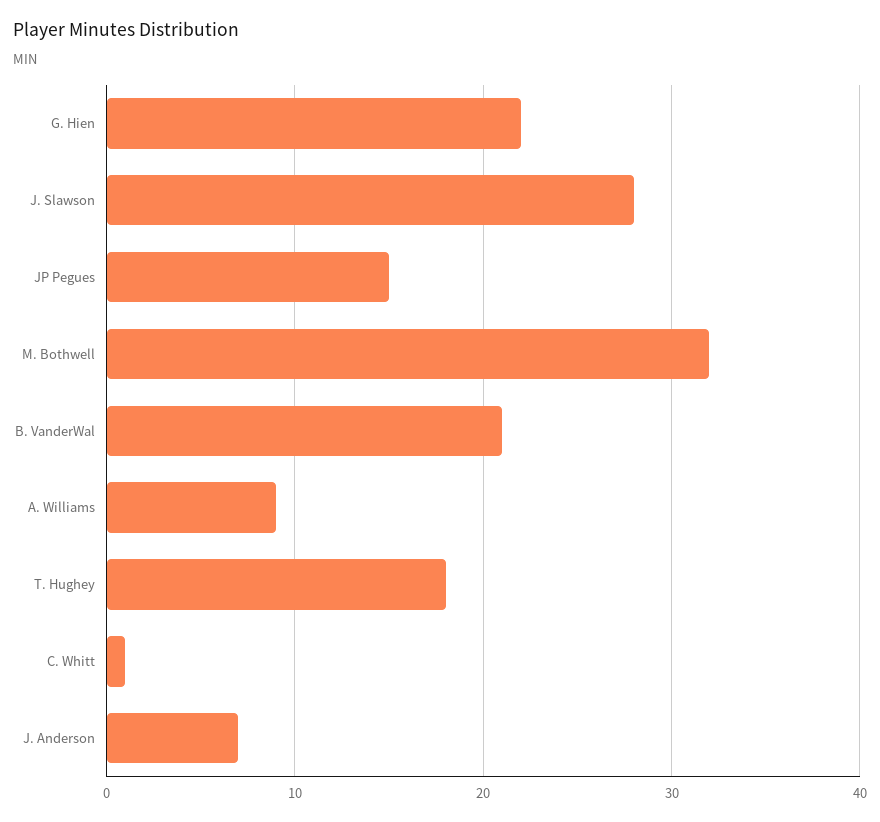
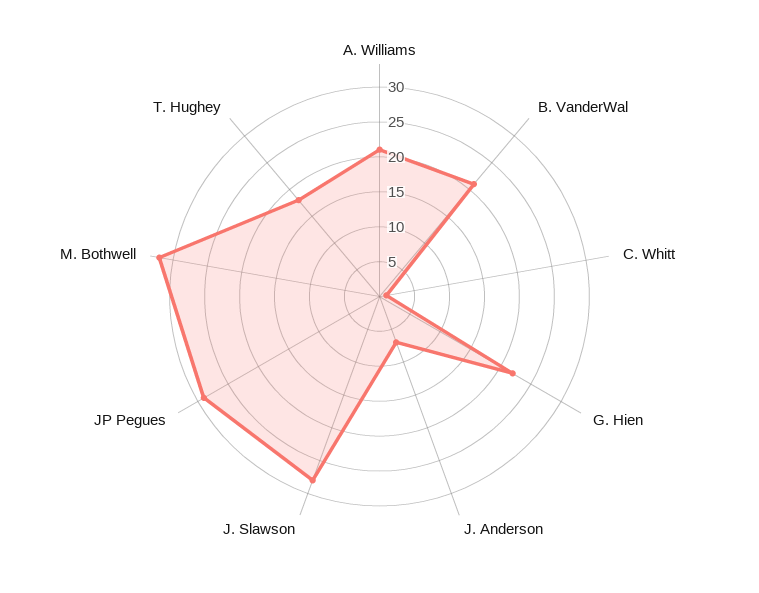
  {
    "G. Hien": 22,
    "J. Slawson": 28,
-   "JP Pegues": 15,
+   "JP Pegues": 30,
    "M. Bothwell": 32,
    "B. VanderWal": 21,
-   "A. Williams": 9,
+   "A. Williams": 20,
    "T. Hughey": 18,
    "C. Whitt": 1,
    "J. Anderson": 7
  }

